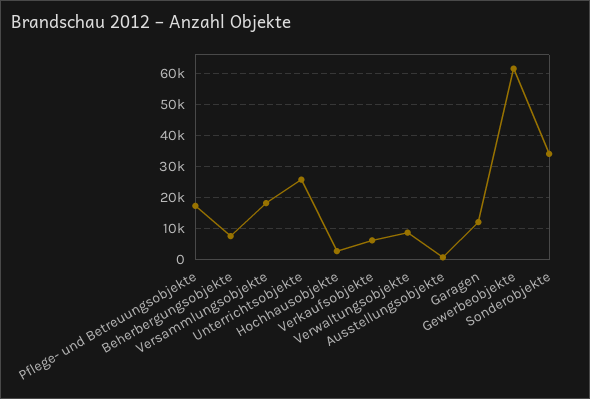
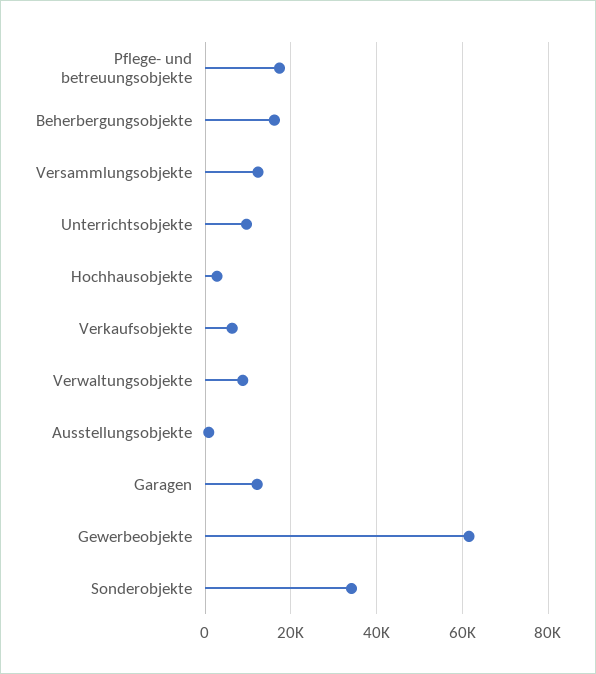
  {
    "Pflege- und Betreuungsobjekte": 18000,
-   "Beherbergungsobjekte": 8000,
+   "Beherbergungsobjekte": 16000,
-   "Versammlungsobjekte": 18000,
+   "Versammlungsobjekte": 12000,
-   "Unterrichtsobjekte": 26000,
+   "Unterrichtsobjekte": 10000,
    "Hochhausobjekte": 2000,
    "Verkaufsobjekte": 6000,
    "Verwaltungsobjekte": 8000,
    "Ausstellungsobjekte": 0,
    "Garagen": 12000,
    "Gewerbeobjekte": 62000,
    "Sonderobjekte": 34000
  }

